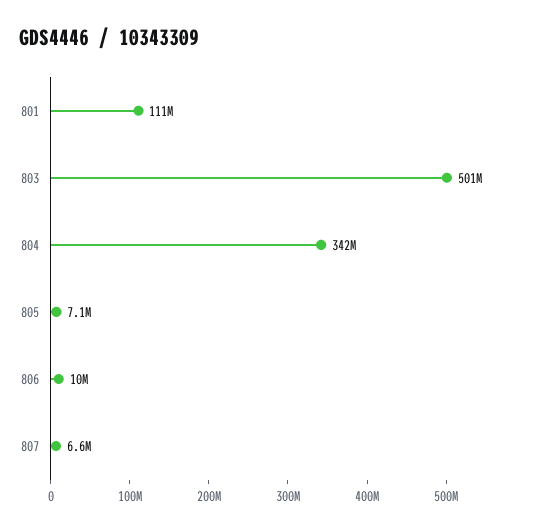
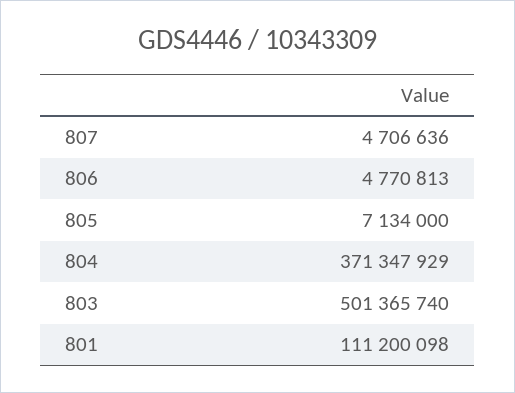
  {
    "801": 111200098,
    "803": 501365740,
-   "804": 342000000,
+   "804": 371347929,
    "805": 7134000,
-   "806": 10000000,
+   "806": 4770813,
-   "807": 6600000
+   "807": 4706636
  }

